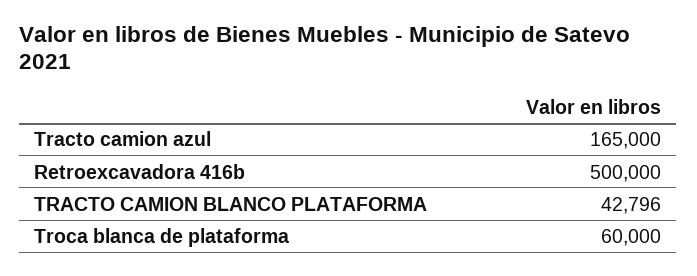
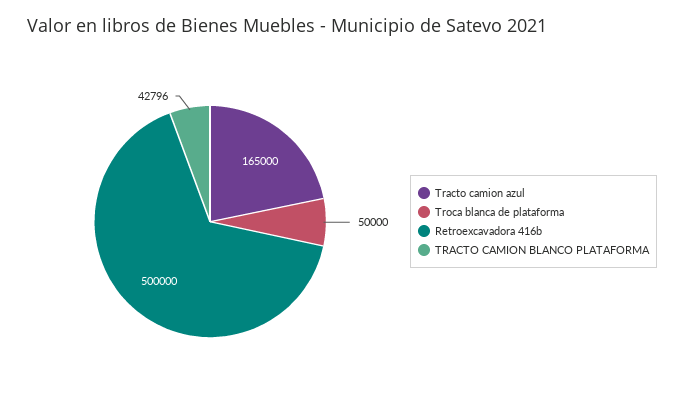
  {
    "Tracto camion azul": 165000,
    "Retroexcavadora 416b": 500000,
    "TRACTO CAMION BLANCO PLATAFORMA": 42796,
-   "Troca blanca de plataforma": 60000
+   "Troca blanca de plataforma": 50000
  }

